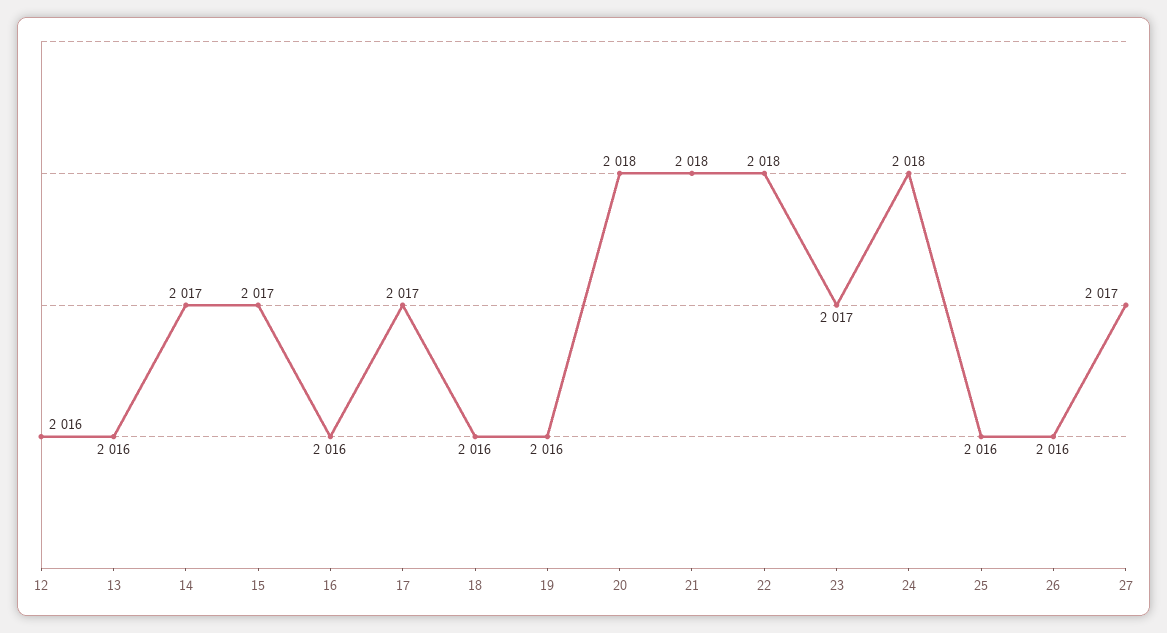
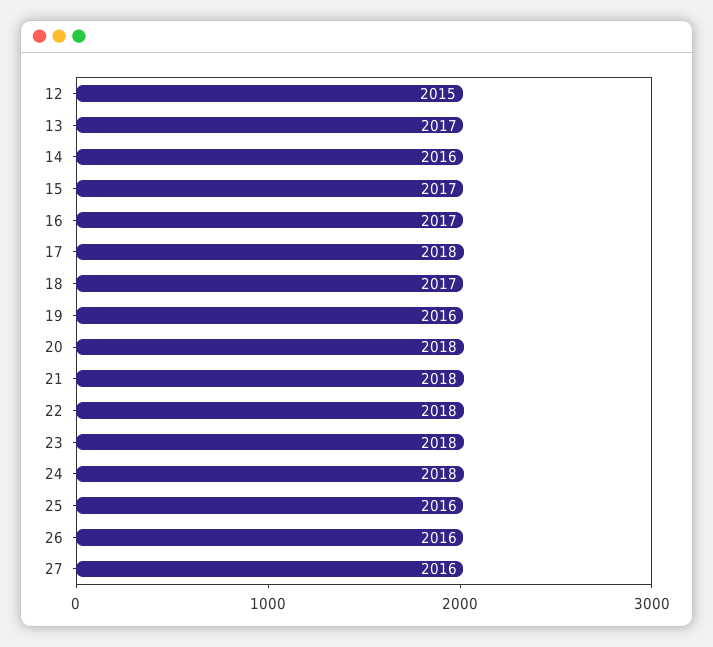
  {
-   "12": 2016,
+   "12": 2015,
-   "13": 2016,
+   "13": 2017,
-   "14": 2017,
+   "14": 2016,
    "15": 2017,
-   "16": 2016,
+   "16": 2017,
-   "17": 2017,
+   "17": 2018,
-   "18": 2016,
+   "18": 2017,
    "19": 2016,
    "20": 2018,
    "21": 2018,
    "22": 2018,
-   "23": 2017,
+   "23": 2018,
    "24": 2018,
    "25": 2016,
    "26": 2016,
-   "27": 2017
+   "27": 2016
  }

